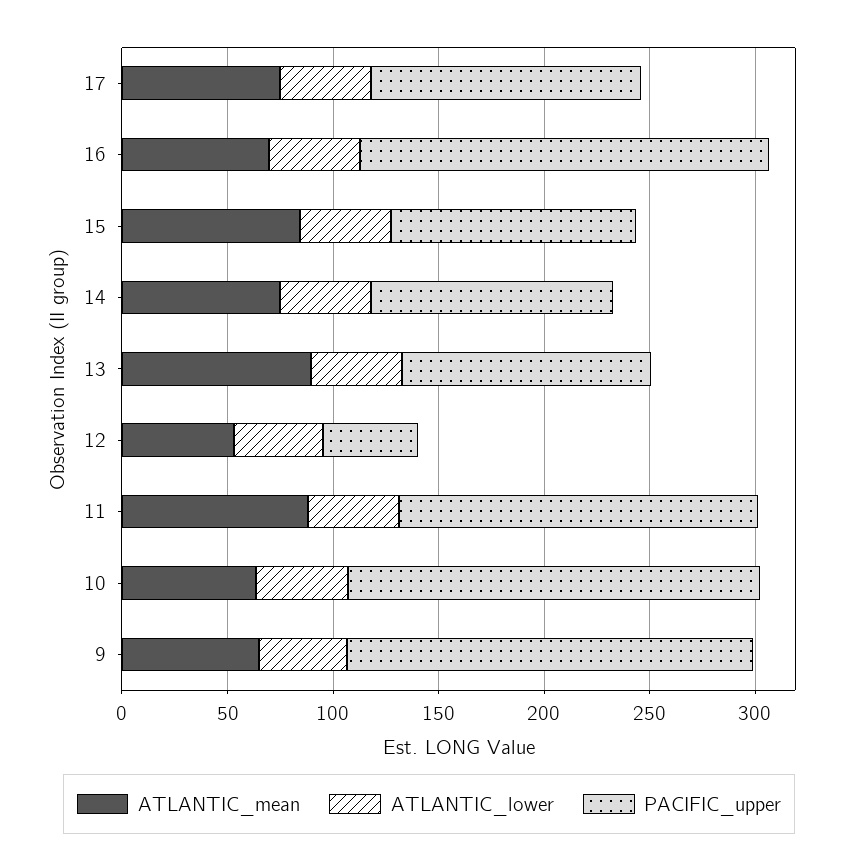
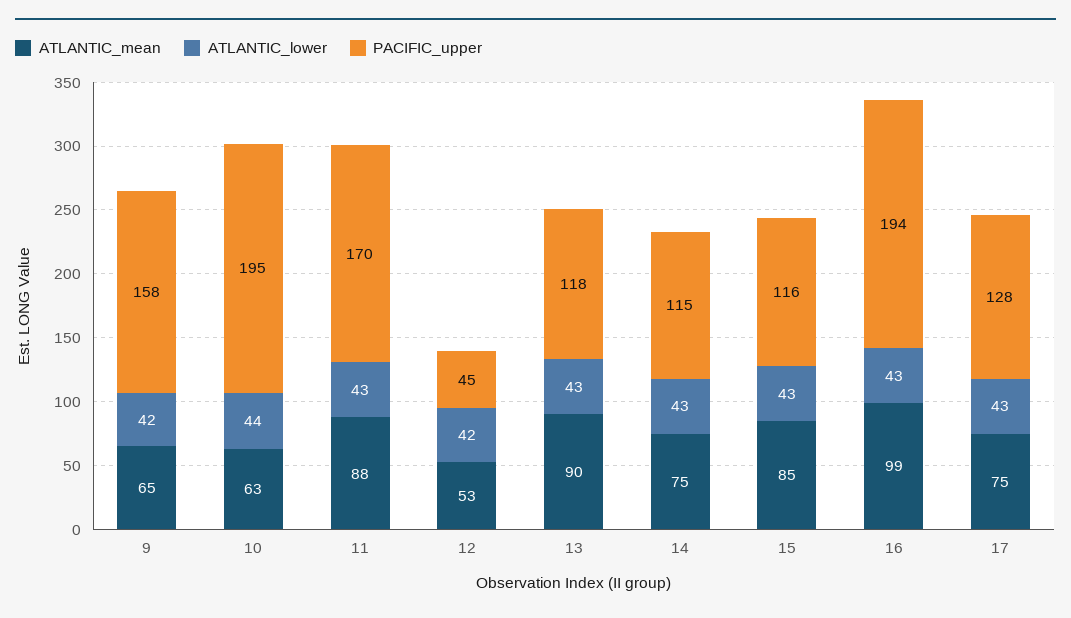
  {
    "ATLANTIC_mean": {
      "17": 75,
-     "16": 70,
+     "16": 99,
      "15": 85,
      "14": 75,
      "13": 90,
      "12": 53,
      "11": 88,
      "10": 63,
      "9": 65
    },
    "ATLANTIC_lower": {
      "17": 43,
      "16": 43,
      "15": 43,
      "14": 43,
      "13": 43,
      "12": 42,
      "11": 43,
      "10": 44,
      "9": 42
    },
    "PACIFIC_upper": {
      "17": 128,
      "16": 194,
      "15": 116,
      "14": 115,
      "13": 118,
      "12": 45,
      "11": 170,
      "10": 195,
-     "9": 190
+     "9": 158
    }
  }

